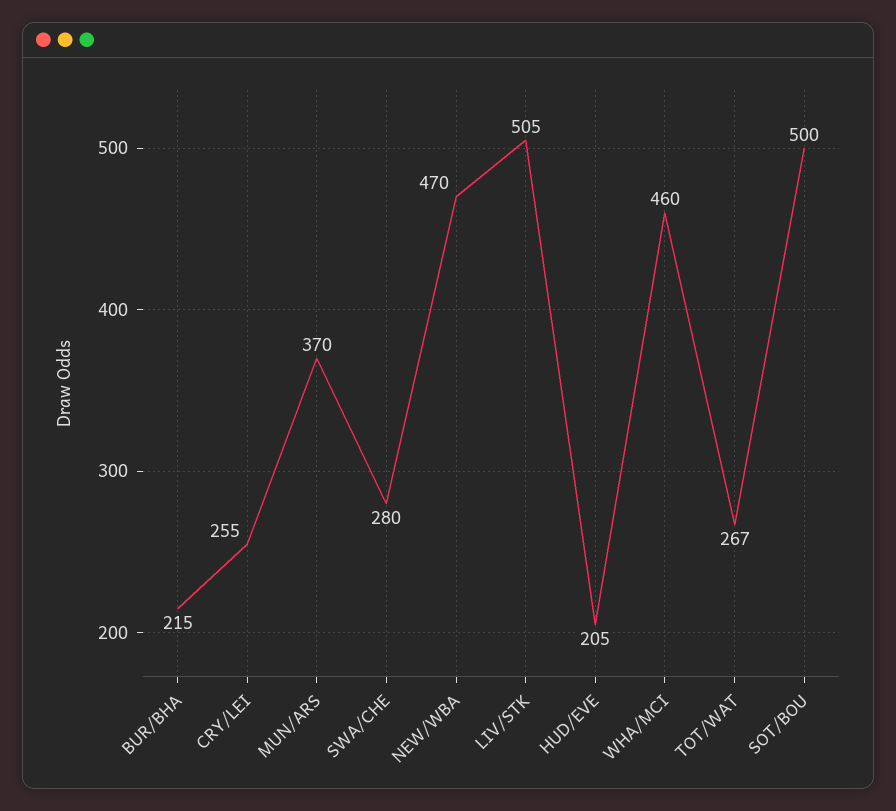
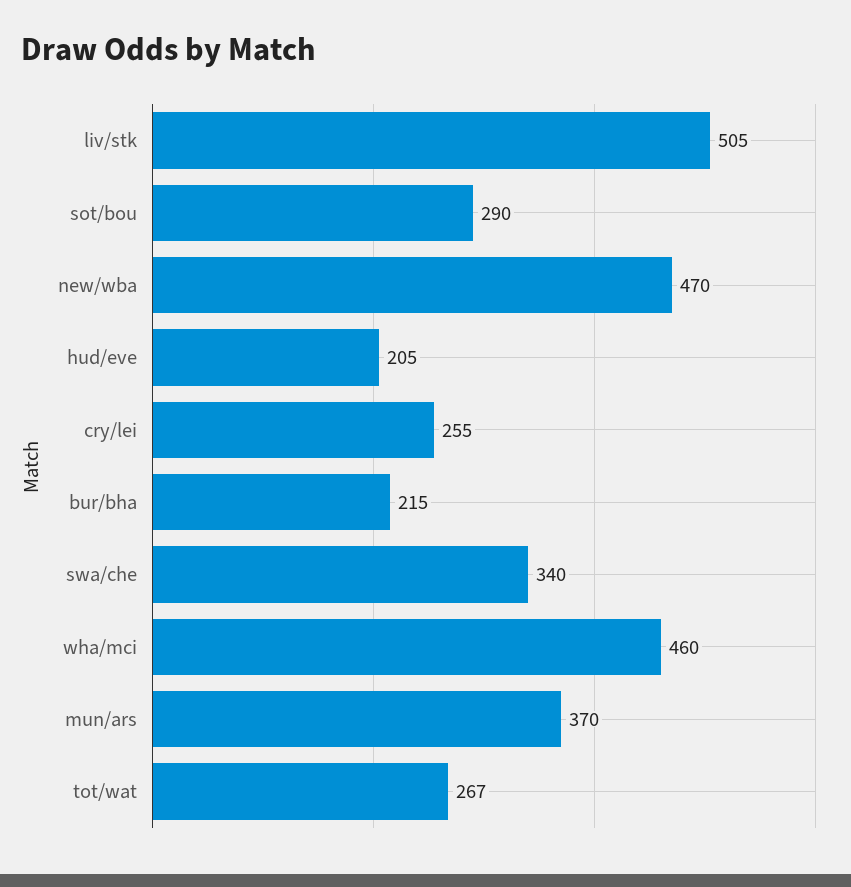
  {
    "BUR/BHA": 215,
    "CRY/LEI": 255,
    "MUN/ARS": 370,
-   "SWA/CHE": 280,
+   "SWA/CHE": 340,
    "NEW/WBA": 470,
    "LIV/STK": 505,
    "HUD/EVE": 205,
    "WHA/MCI": 460,
    "TOT/WAT": 267,
-   "SOT/BOU": 500
+   "SOT/BOU": 290
  }

